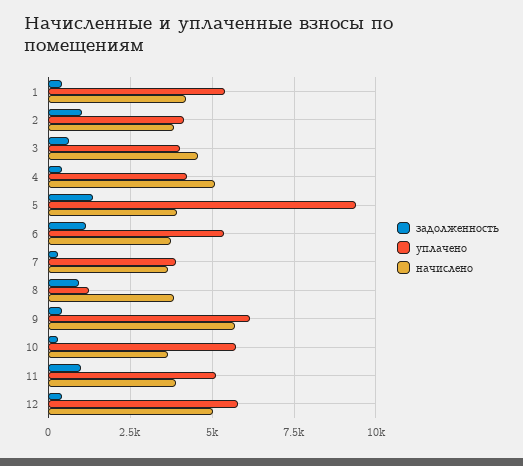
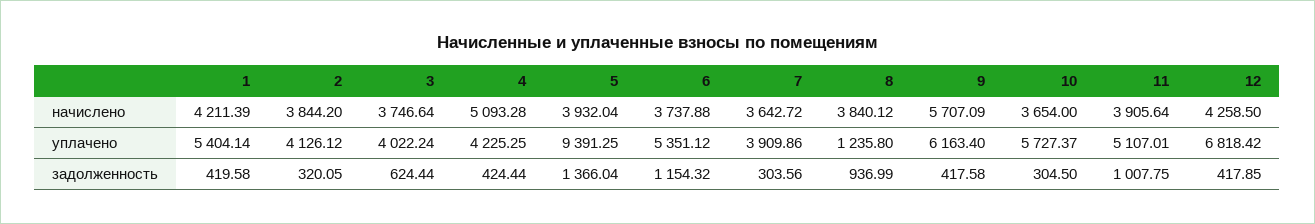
  {
    "задолженность": {
      "1": 419.58,
-     "2": 1000,
+     "2": 320.05,
      "3": 624.44,
      "4": 424.44,
      "5": 1366.04,
      "6": 1154.32,
      "7": 303.56,
      "8": 936.99,
      "9": 417.58,
      "10": 304.5,
      "11": 1007.75,
      "12": 417.85
    },
    "уплачено": {
      "1": 5404.14,
      "2": 4126.12,
      "3": 4022.24,
      "4": 4225.25,
      "5": 9391.25,
      "6": 5351.12,
      "7": 3909.86,
      "8": 1235.8,
      "9": 6163.4,
      "10": 5727.37,
      "11": 5107.01,
-     "12": 5750
+     "12": 6818.42
    },
    "начислено": {
      "1": 4211.39,
      "2": 3844.2,
-     "3": 4500,
+     "3": 3746.64,
      "4": 5093.28,
      "5": 3932.04,
      "6": 3737.88,
      "7": 3642.72,
      "8": 3840.12,
      "9": 5707.09,
      "10": 3654,
      "11": 3905.64,
-     "12": 5000
+     "12": 4258.5
    }
  }

